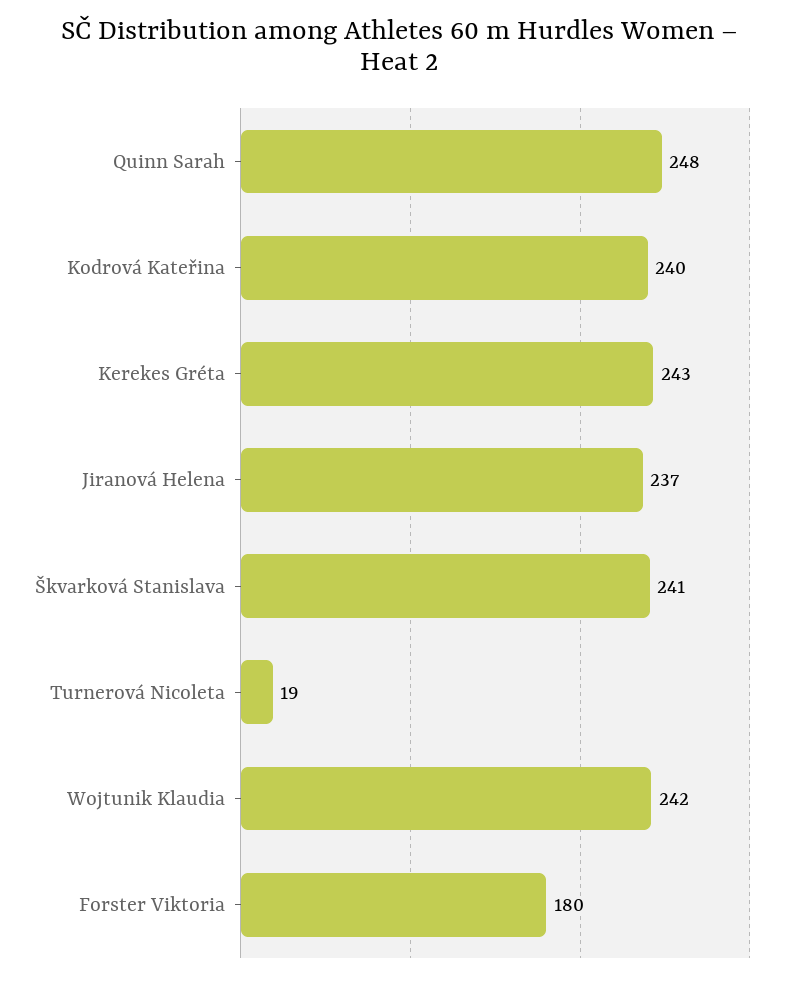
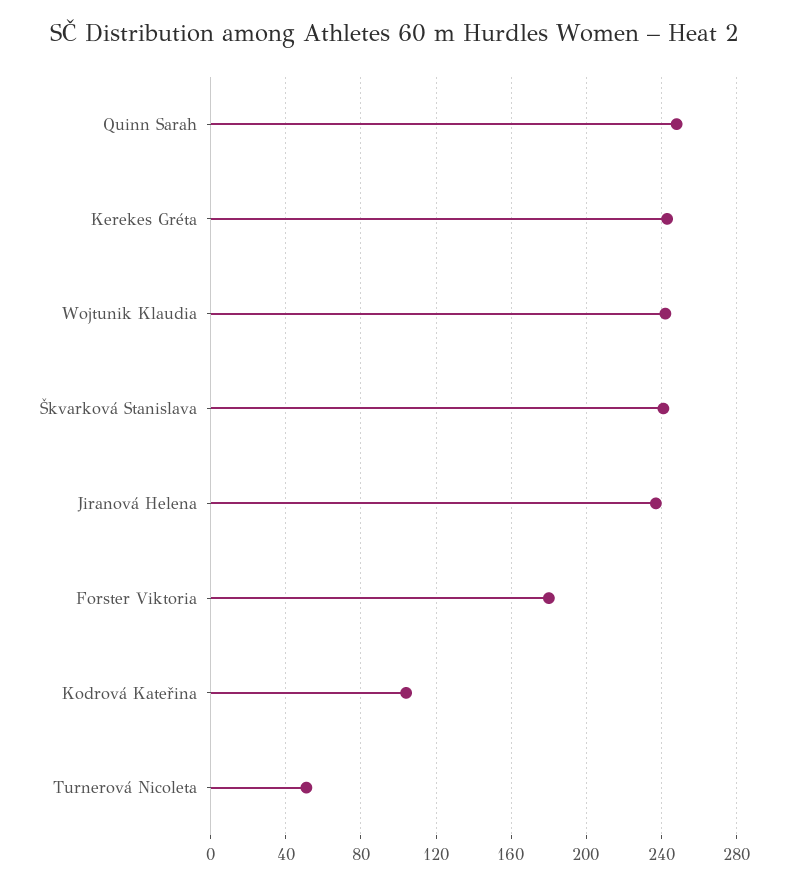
  {
    "Quinn Sarah": 248,
-   "Kodrová Kateřina": 240,
+   "Kodrová Kateřina": 105,
    "Kerekes Gréta": 243,
    "Jiranová Helena": 237,
    "Škvarková Stanislava": 241,
-   "Turnerová Nicoleta": 19,
+   "Turnerová Nicoleta": 50,
    "Wojtunik Klaudia": 242,
    "Forster Viktoria": 180
  }

